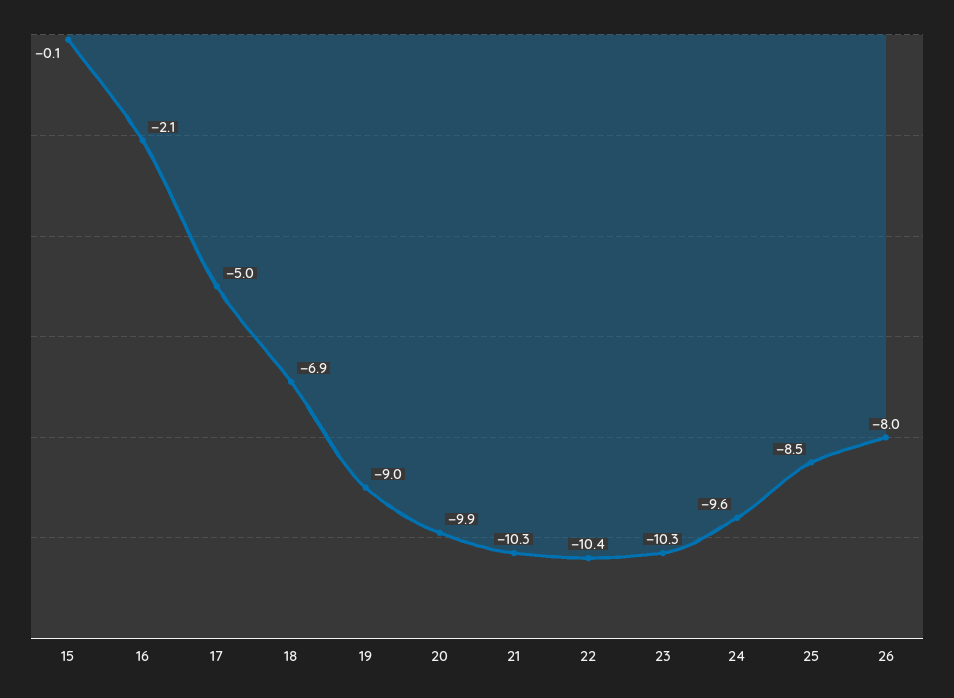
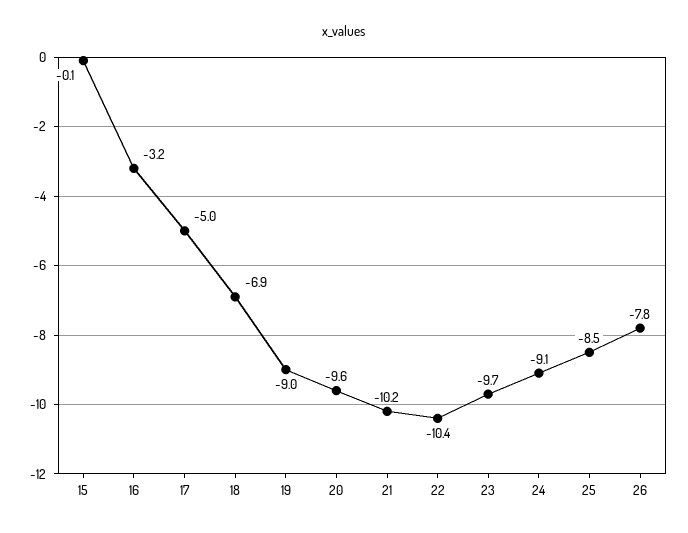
  {
    "15": -0.1,
-   "16": -2.1,
+   "16": -3.2,
    "17": -5,
    "18": -6.9,
    "19": -9,
-   "20": -9.9,
+   "20": -9.6,
-   "21": -10.3,
+   "21": -10.2,
    "22": -10.4,
-   "23": -10.3,
+   "23": -9.7,
-   "24": -9.6,
+   "24": -9.1,
    "25": -8.5,
-   "26": -8
+   "26": -7.8
  }

